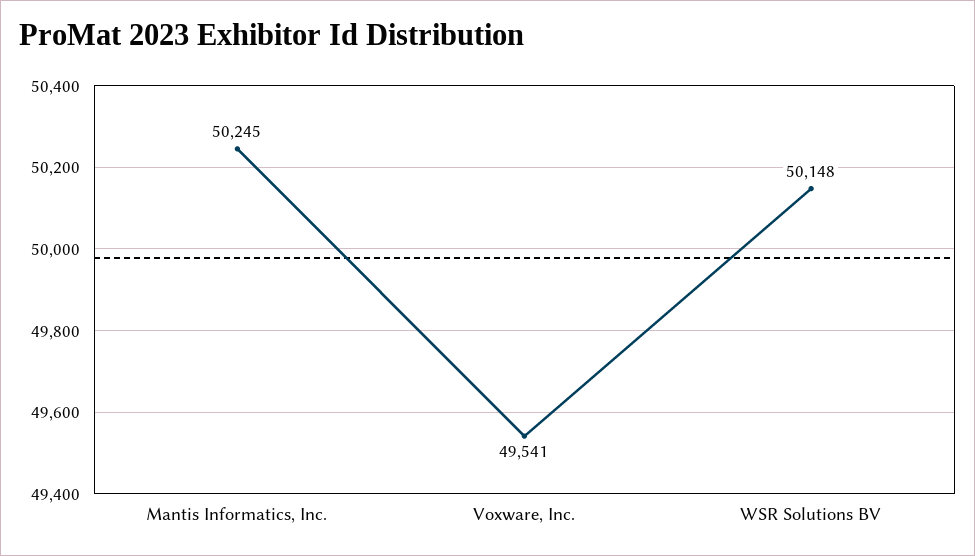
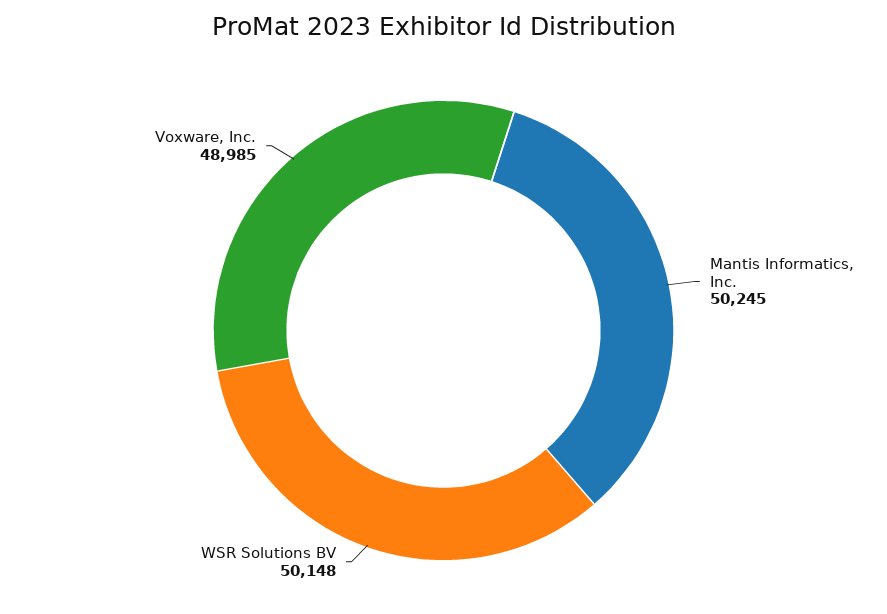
  {
    "Mantis Informatics, Inc.": 50245,
-   "Voxware, Inc.": 49541,
+   "Voxware, Inc.": 48985,
    "WSR Solutions BV": 50148
  }

